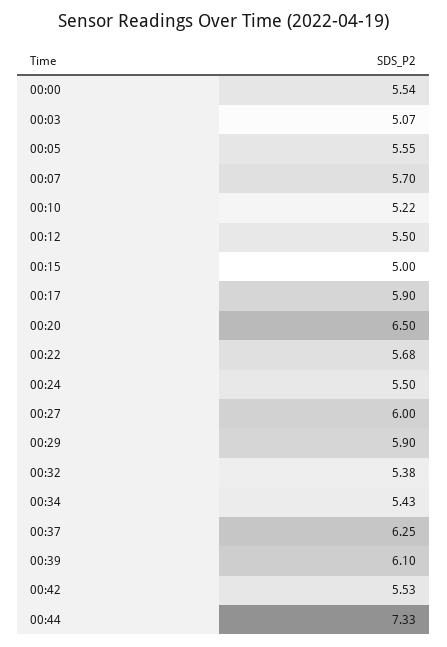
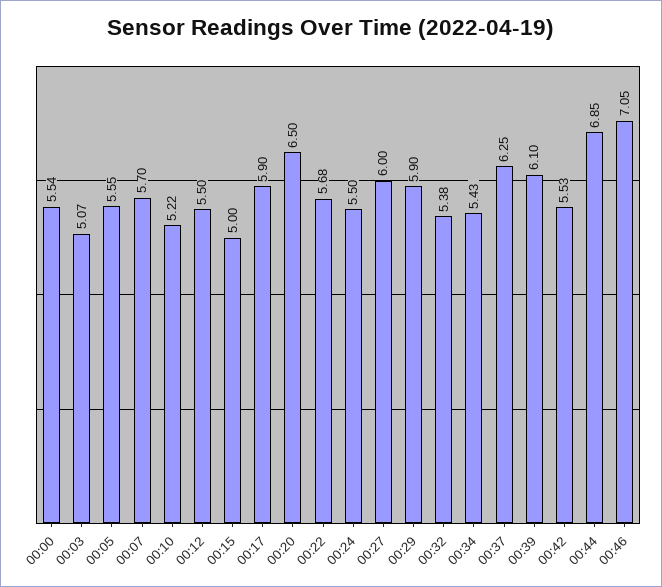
  {
    "00:00": 5.54,
    "00:03": 5.07,
    "00:05": 5.55,
    "00:07": 5.7,
    "00:10": 5.22,
    "00:12": 5.5,
    "00:15": 5,
    "00:17": 5.9,
    "00:20": 6.5,
    "00:22": 5.68,
    "00:24": 5.5,
    "00:27": 6,
    "00:29": 5.9,
    "00:32": 5.38,
    "00:34": 5.43,
    "00:37": 6.25,
    "00:39": 6.1,
    "00:42": 5.53,
-   "00:44": 7.33
+   "00:44": 6.85,
+   "00:46": 7.05
  }

